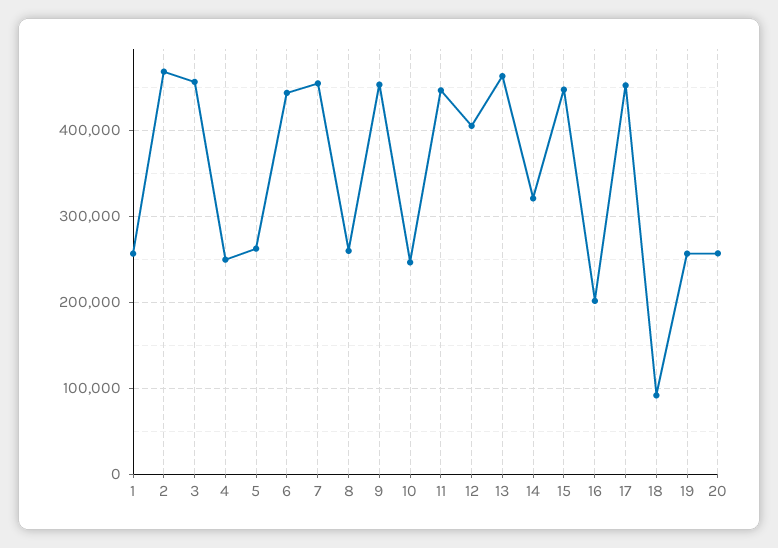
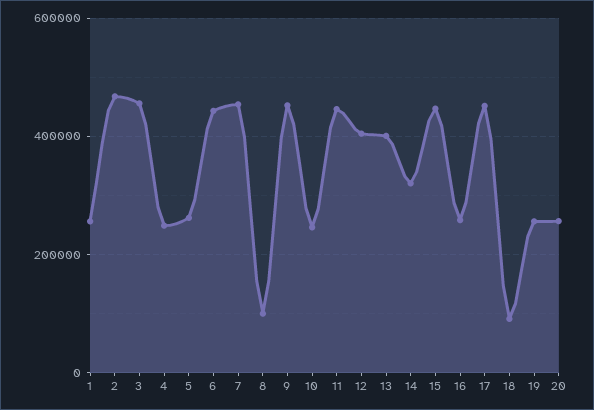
  {
    "1": 260000,
    "2": 470000,
    "3": 460000,
    "4": 250000,
    "5": 260000,
    "6": 440000,
    "7": 450000,
-   "8": 260000,
+   "8": 100000,
    "9": 450000,
    "10": 250000,
    "11": 450000,
    "12": 410000,
-   "13": 460000,
+   "13": 400000,
    "14": 320000,
    "15": 450000,
-   "16": 200000,
+   "16": 260000,
    "17": 450000,
    "18": 90000,
    "19": 260000,
    "20": 260000
  }

